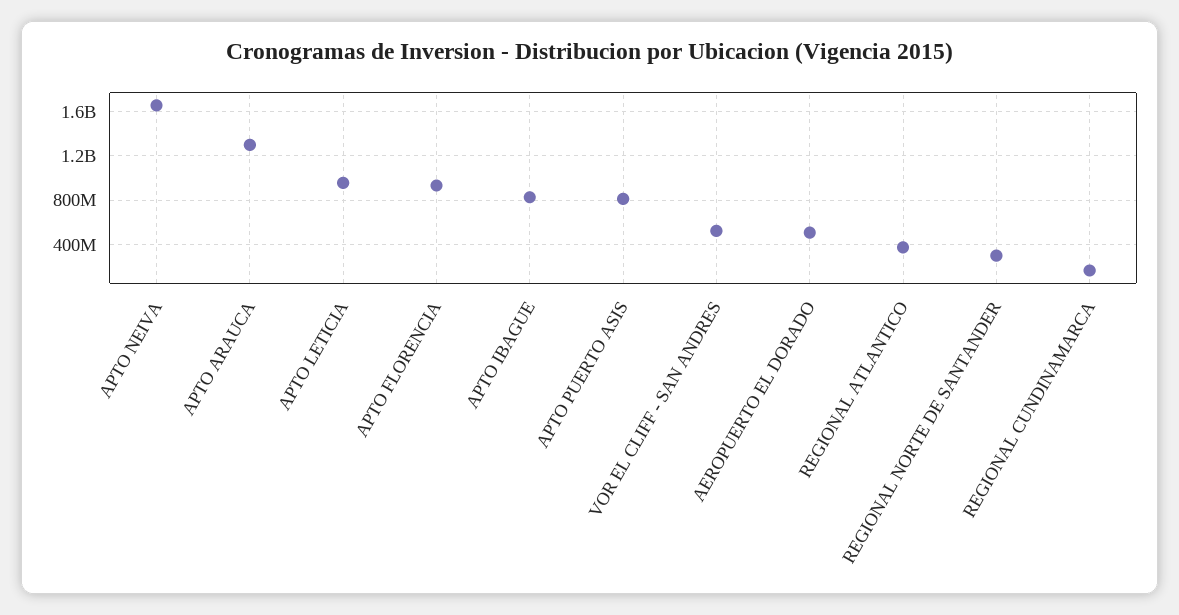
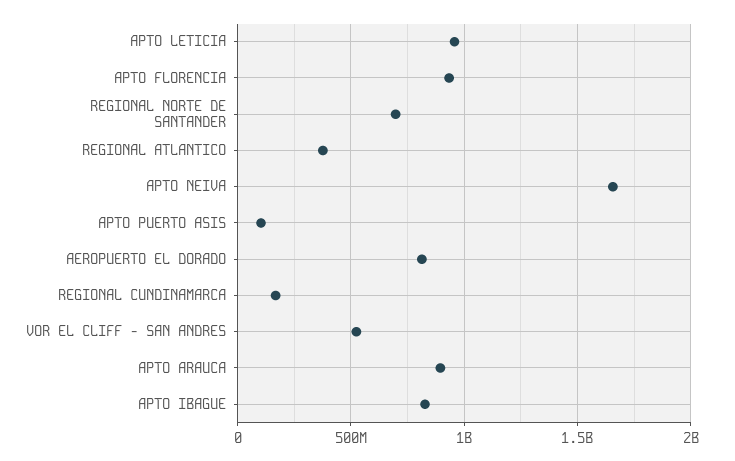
  {
    "APTO NEIVA": 1650000000,
-   "APTO ARAUCA": 1300000000,
+   "APTO ARAUCA": 900000000,
    "APTO LETICIA": 950000000,
    "APTO FLORENCIA": 950000000,
    "APTO IBAGUE": 850000000,
-   "APTO PUERTO ASIS": 800000000,
+   "APTO PUERTO ASIS": 100000000,
    "VOR EL CLIFF - SAN ANDRES": 500000000,
-   "AEROPUERTO EL DORADO": 500000000,
+   "AEROPUERTO EL DORADO": 800000000,
    "REGIONAL ATLANTICO": 400000000,
-   "REGIONAL NORTE DE SANTANDER": 300000000,
+   "REGIONAL NORTE DE SANTANDER": 700000000,
    "REGIONAL CUNDINAMARCA": 150000000
  }

